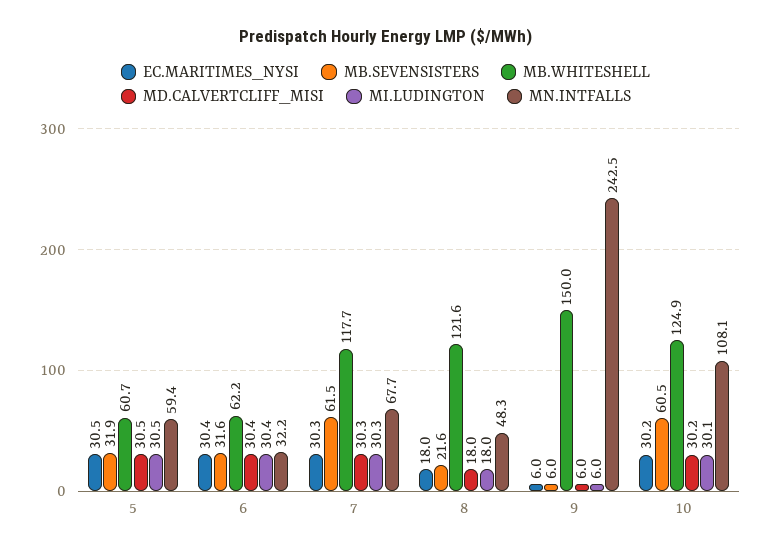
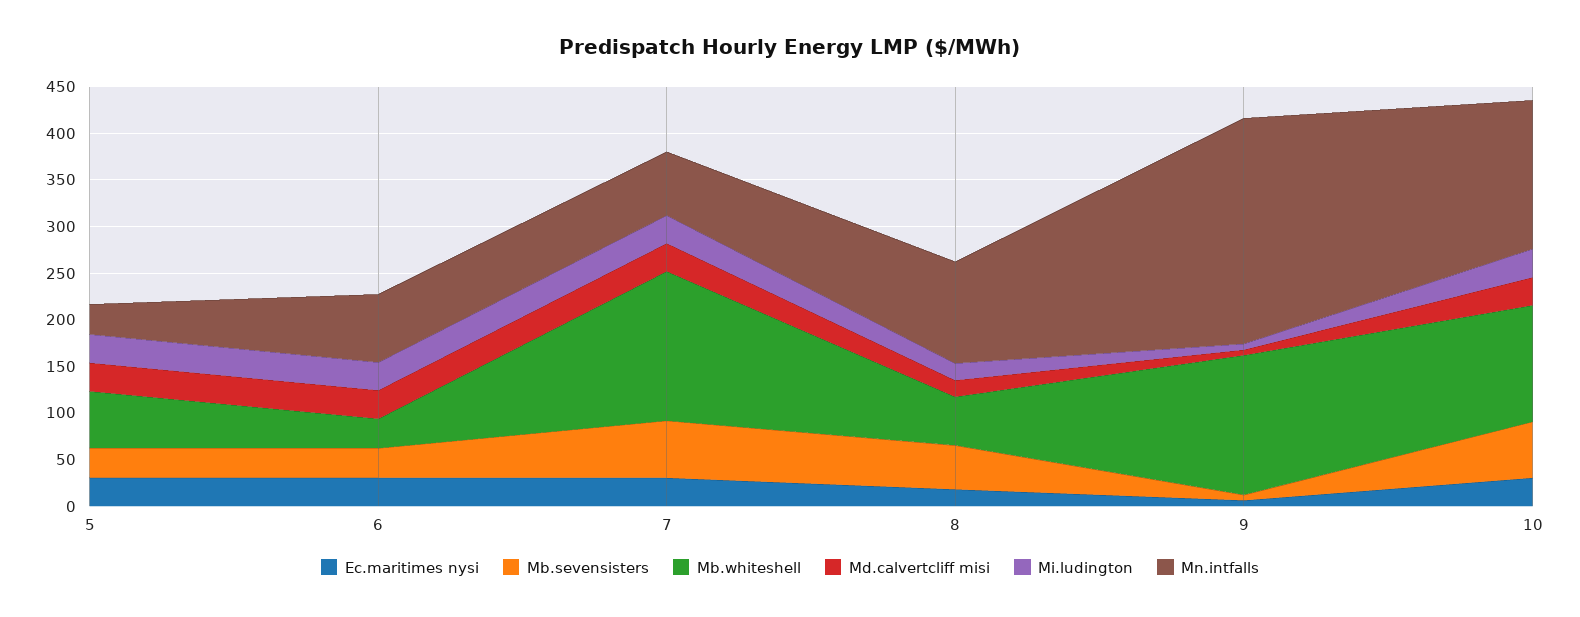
  {
    "EC.MARITIMES_NYSI": {
      "5": 30.5,
      "6": 30.4,
      "7": 30.3,
      "8": 18,
      "9": 6,
      "10": 30.2
    },
    "MB.SEVENSISTERS": {
      "5": 31.9,
      "6": 31.6,
      "7": 61.5,
-     "8": 21.6,
+     "8": 50,
      "9": 6,
      "10": 60.5
    },
    "MB.WHITESHELL": {
      "5": 60.7,
-     "6": 62.2,
+     "6": 30,
-     "7": 117.7,
+     "7": 160,
-     "8": 121.6,
+     "8": 50,
      "9": 150,
      "10": 124.9
    },
    "MD.CALVERTCLIFF_MISI": {
      "5": 30.5,
      "6": 30.4,
      "7": 30.3,
      "8": 18,
      "9": 6,
      "10": 30.2
    },
    "MI.LUDINGTON": {
      "5": 30.5,
      "6": 30.4,
      "7": 30.3,
      "8": 18,
      "9": 6,
      "10": 30.1
    },
    "MN.INTFALLS": {
-     "5": 59.4,
+     "5": 30,
-     "6": 32.2,
+     "6": 70,
      "7": 67.7,
-     "8": 48.3,
+     "8": 110,
      "9": 242.5,
-     "10": 108.1
+     "10": 160
    }
  }

